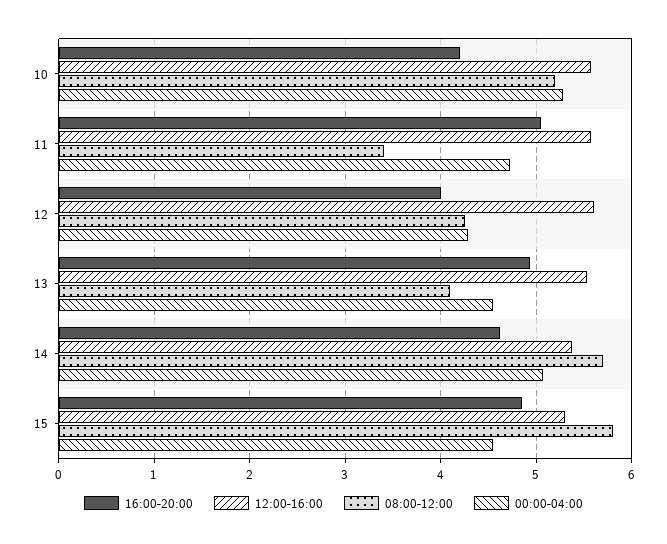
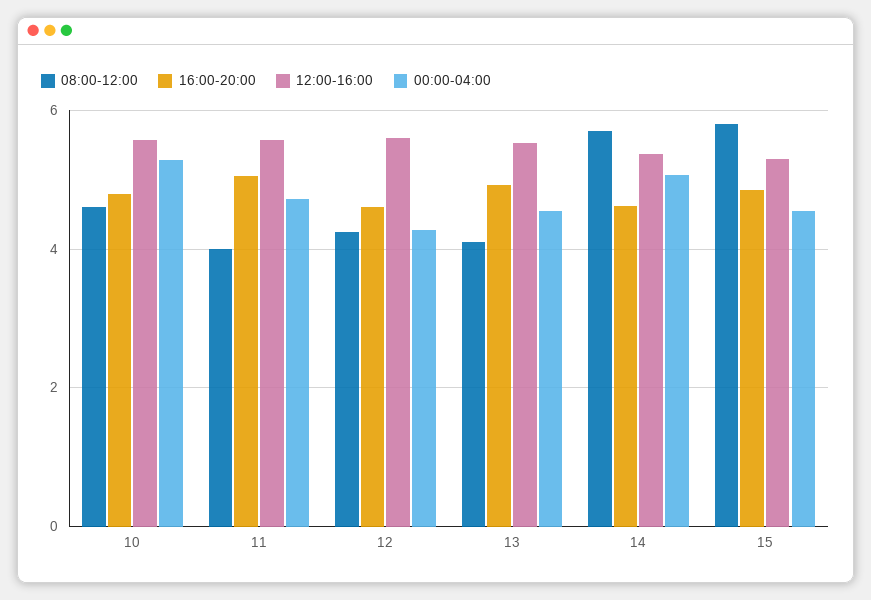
  {
    "16:00-20:00": {
-     "10": 4.2,
+     "10": 4.8,
      "11": 5.1,
-     "12": 4,
+     "12": 4.6,
      "13": 4.9,
      "14": 4.6,
      "15": 4.9
    },
    "12:00-16:00": {
      "10": 5.6,
      "11": 5.6,
      "12": 5.6,
      "13": 5.5,
      "14": 5.4,
      "15": 5.3
    },
    "08:00-12:00": {
-     "10": 5.2,
+     "10": 4.6,
-     "11": 3.4,
+     "11": 4,
      "12": 4.3,
      "13": 4.1,
      "14": 5.7,
      "15": 5.8
    },
    "00:00-04:00": {
      "10": 5.3,
      "11": 4.7,
      "12": 4.3,
      "13": 4.6,
      "14": 5.1,
      "15": 4.6
    }
  }

